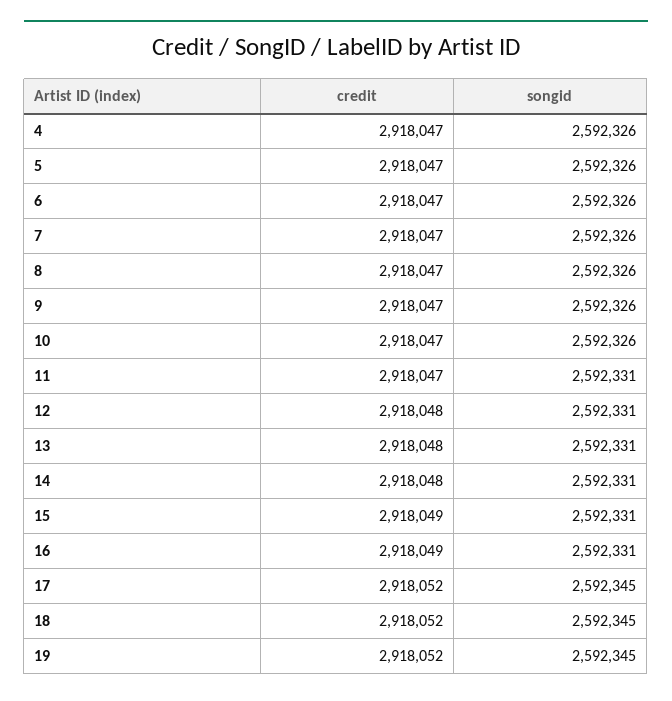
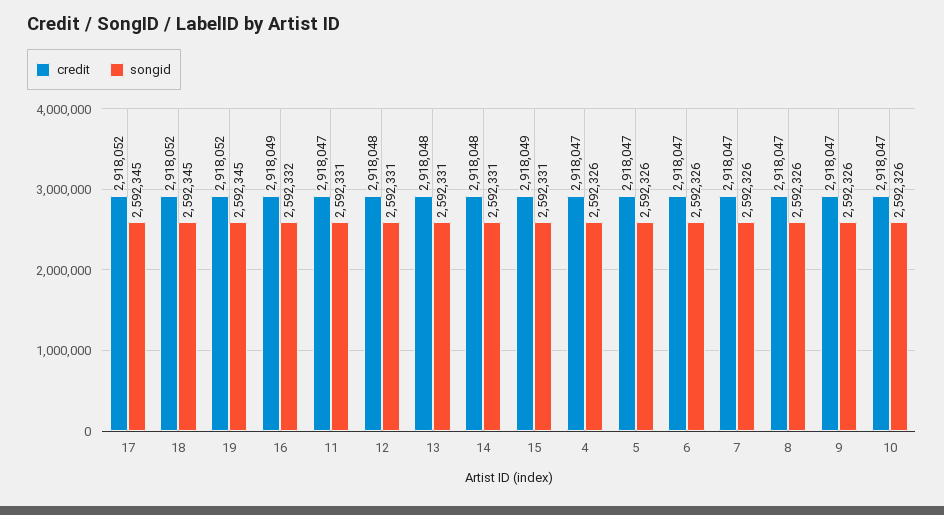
  {
    "credit": {
      "4": 2918047,
      "5": 2918047,
      "6": 2918047,
      "7": 2918047,
      "8": 2918047,
      "9": 2918047,
      "10": 2918047,
      "11": 2918047,
      "12": 2918048,
      "13": 2918048,
      "14": 2918048,
      "15": 2918049,
      "16": 2918049,
      "17": 2918052,
      "18": 2918052,
      "19": 2918052
    },
    "songid": {
      "4": 2592326,
      "5": 2592326,
      "6": 2592326,
      "7": 2592326,
      "8": 2592326,
      "9": 2592326,
      "10": 2592326,
      "11": 2592331,
      "12": 2592331,
      "13": 2592331,
      "14": 2592331,
      "15": 2592331,
-     "16": 2592331,
+     "16": 2592332,
      "17": 2592345,
      "18": 2592345,
      "19": 2592345
    }
  }

